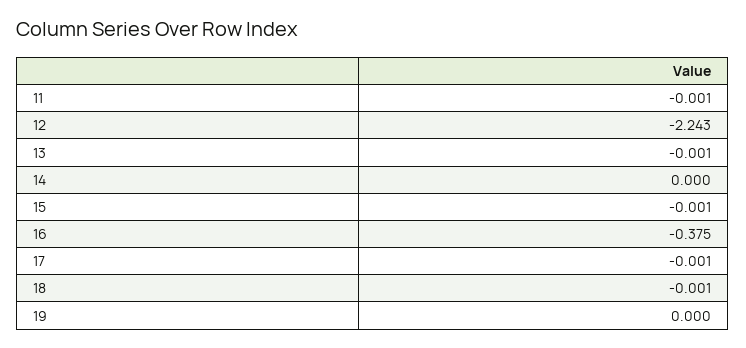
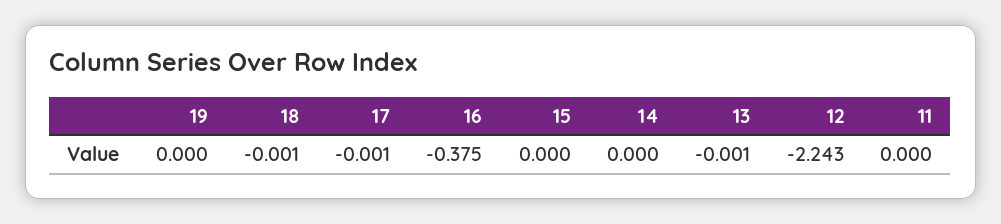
  {
-   "11": -0.001,
+   "11": 0,
    "12": -2.243,
    "13": -0.001,
    "14": 0,
-   "15": -0.001,
+   "15": 0,
    "16": -0.375,
    "17": -0.001,
    "18": -0.001,
    "19": 0
  }

